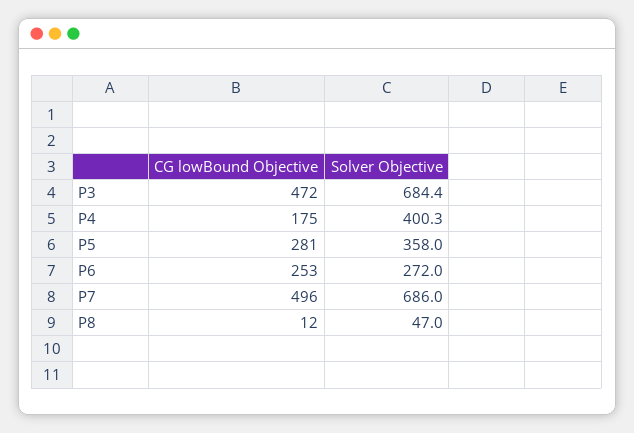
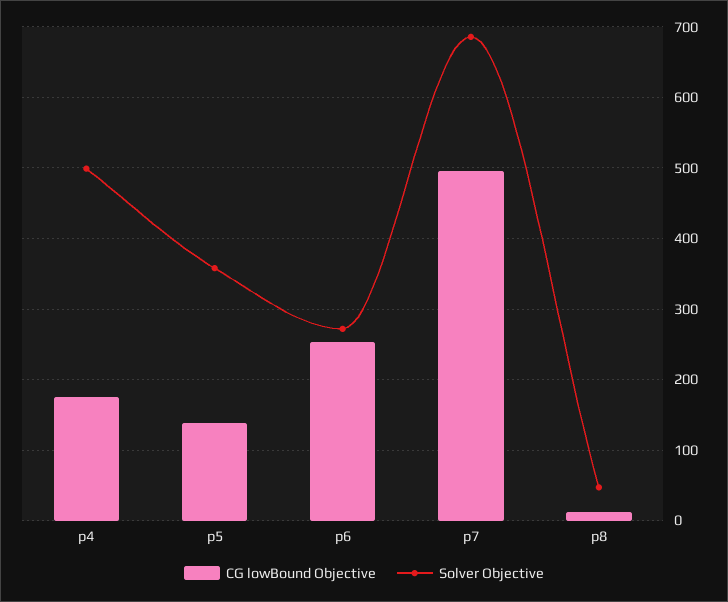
  {
    "CG lowBound Objective": {
-     "P3": 472,
      "P4": 175,
-     "P5": 281,
+     "P5": 140,
      "P6": 253,
      "P7": 496,
      "P8": 12
    },
    "Solver Objective": {
-     "P3": 684.4,
-     "P4": 400.3,
+     "P4": 500,
      "P5": 358,
      "P6": 272,
      "P7": 686,
      "P8": 47
    }
  }

